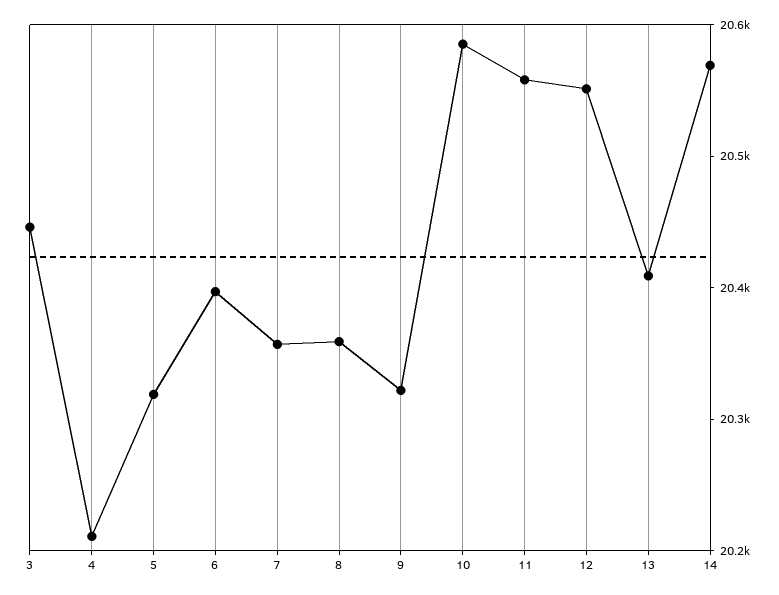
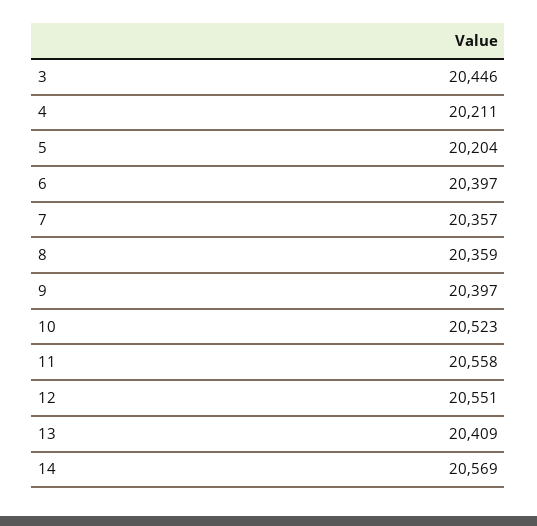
  {
    "3": 20446,
    "4": 20211,
-   "5": 20320,
+   "5": 20204,
    "6": 20397,
    "7": 20357,
    "8": 20359,
-   "9": 20320,
+   "9": 20397,
-   "10": 20580,
+   "10": 20523,
    "11": 20558,
    "12": 20551,
    "13": 20409,
    "14": 20569
  }

